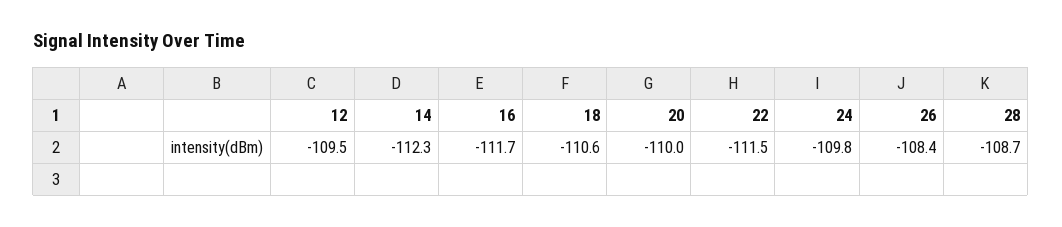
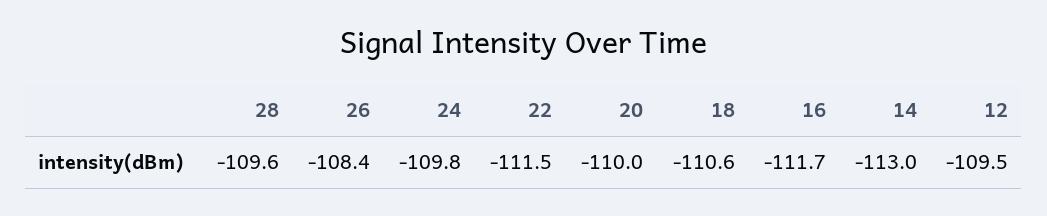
  {
    "12": -109.5,
-   "14": -112.3,
+   "14": -113,
    "16": -111.7,
    "18": -110.6,
    "20": -110,
    "22": -111.5,
    "24": -109.8,
    "26": -108.4,
-   "28": -108.7
+   "28": -109.6
  }

